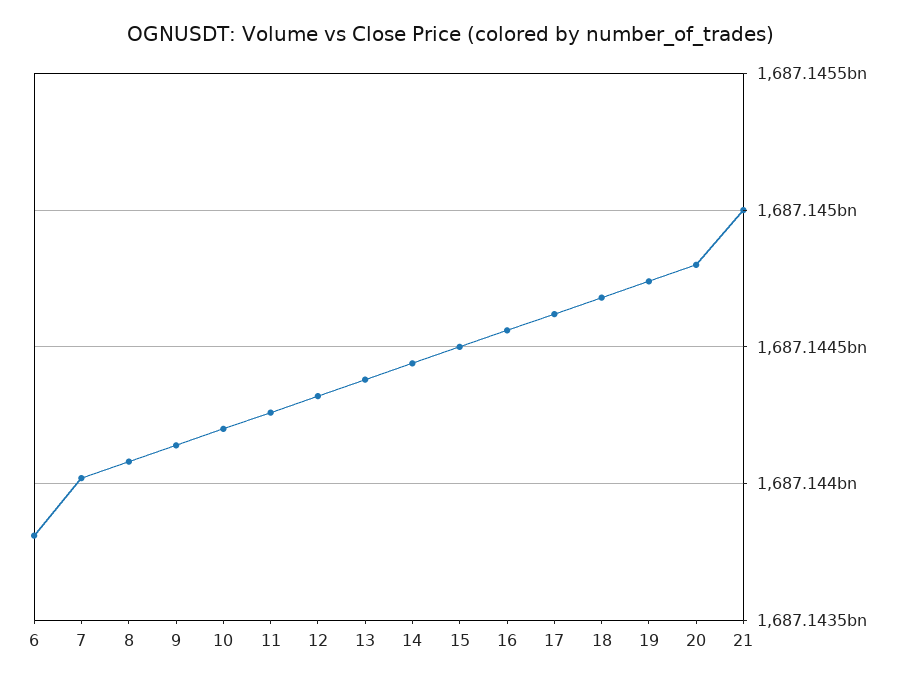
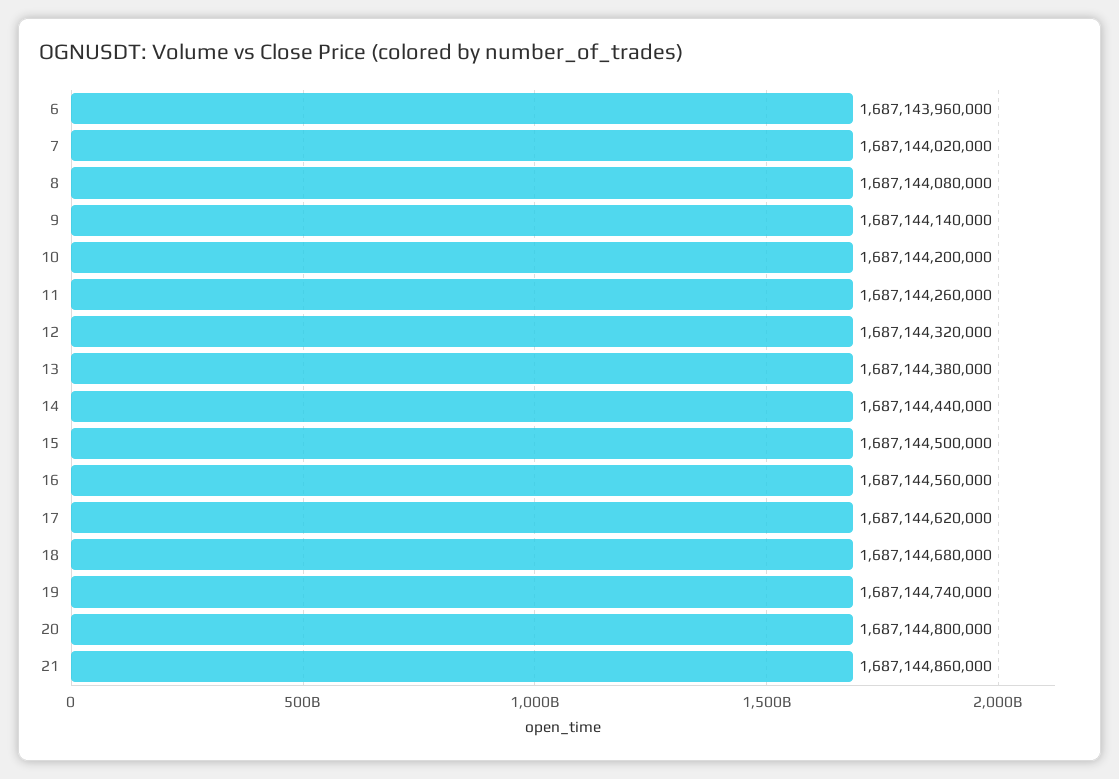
  {
-   "6": 1687143800000,
+   "6": 1687143960000,
    "7": 1687144020000,
    "8": 1687144080000,
    "9": 1687144140000,
    "10": 1687144200000,
    "11": 1687144260000,
    "12": 1687144320000,
    "13": 1687144380000,
    "14": 1687144440000,
    "15": 1687144500000,
    "16": 1687144560000,
    "17": 1687144620000,
    "18": 1687144680000,
    "19": 1687144740000,
    "20": 1687144800000,
-   "21": 1687145000000
+   "21": 1687144860000
  }

